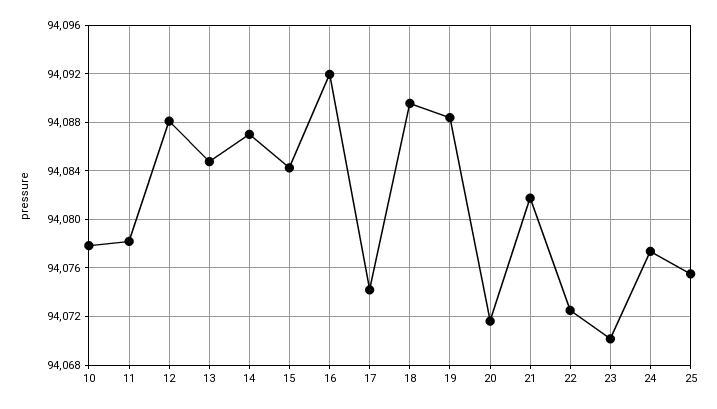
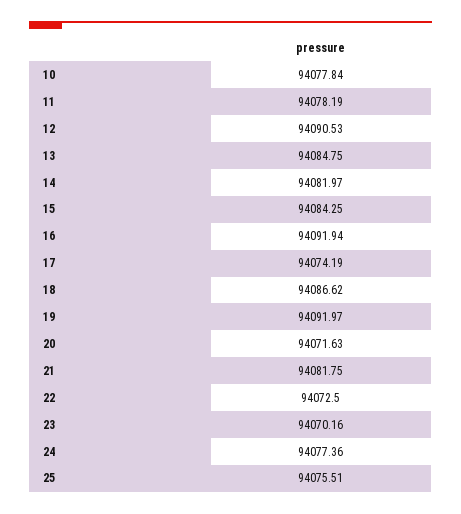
  {
    "10": 94077.84,
    "11": 94078.19,
-   "12": 94088,
+   "12": 94090.53,
    "13": 94084.75,
-   "14": 94087,
+   "14": 94081.97,
    "15": 94084.25,
    "16": 94091.94,
    "17": 94074.19,
-   "18": 94089.5,
+   "18": 94086.62,
-   "19": 94088.5,
+   "19": 94091.97,
    "20": 94071.63,
    "21": 94081.75,
    "22": 94072.5,
    "23": 94070.16,
    "24": 94077.36,
    "25": 94075.51
  }

